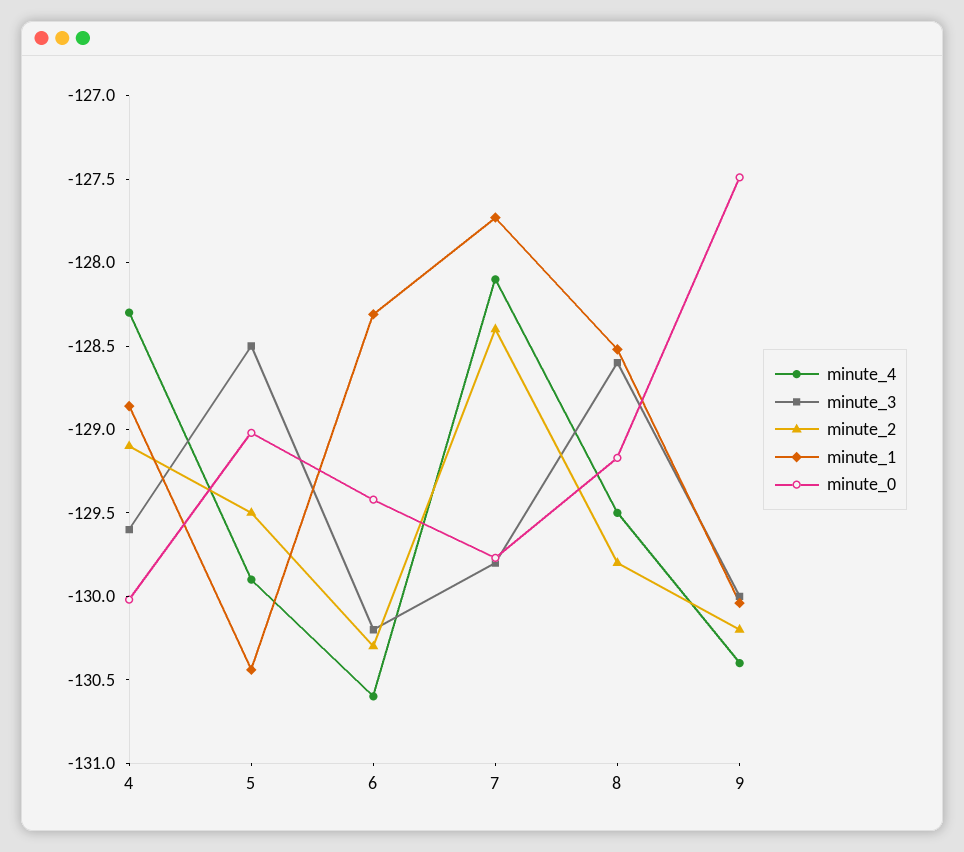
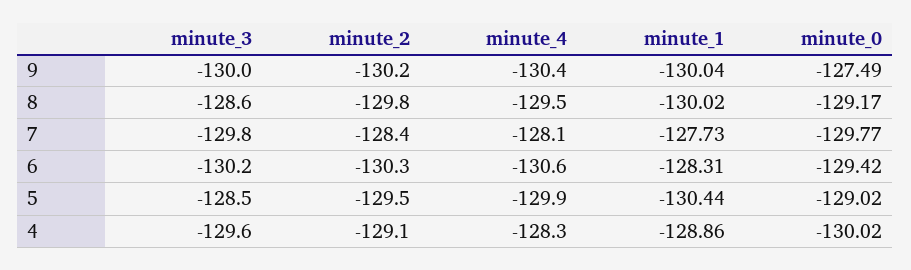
  {
    "minute_4": {
      "4": -128.3,
      "5": -129.9,
      "6": -130.6,
      "7": -128.1,
      "8": -129.5,
      "9": -130.4
    },
    "minute_3": {
      "4": -129.6,
      "5": -128.5,
      "6": -130.2,
      "7": -129.8,
      "8": -128.6,
      "9": -130
    },
    "minute_2": {
      "4": -129.1,
      "5": -129.5,
      "6": -130.3,
      "7": -128.4,
      "8": -129.8,
      "9": -130.2
    },
    "minute_1": {
      "4": -128.86,
      "5": -130.44,
      "6": -128.31,
      "7": -127.73,
-     "8": -128.5,
+     "8": -130.02,
      "9": -130.04
    },
    "minute_0": {
      "4": -130.02,
      "5": -129.02,
      "6": -129.42,
      "7": -129.77,
      "8": -129.17,
      "9": -127.49
    }
  }

